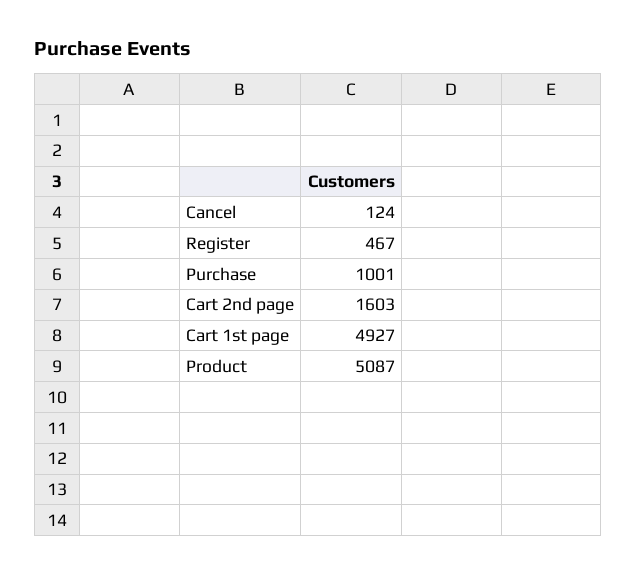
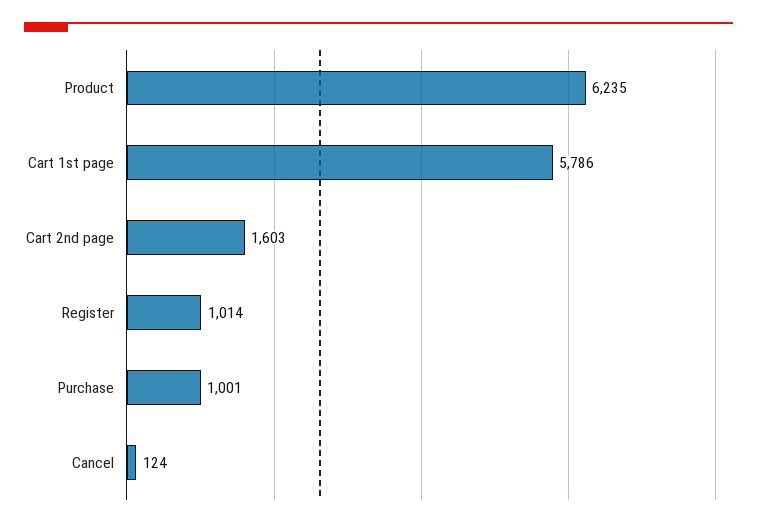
  {
    "Cancel": 124,
-   "Register": 467,
+   "Register": 1014,
    "Purchase": 1001,
    "Cart 2nd page": 1603,
-   "Cart 1st page": 4927,
+   "Cart 1st page": 5786,
-   "Product": 5087
+   "Product": 6235
  }

